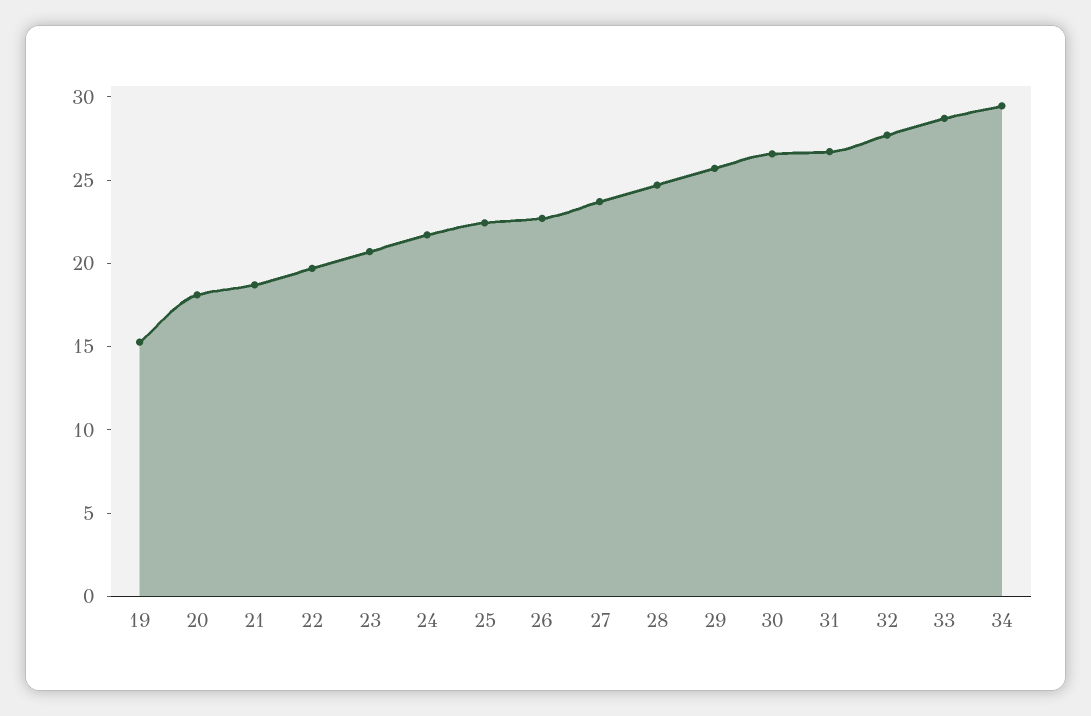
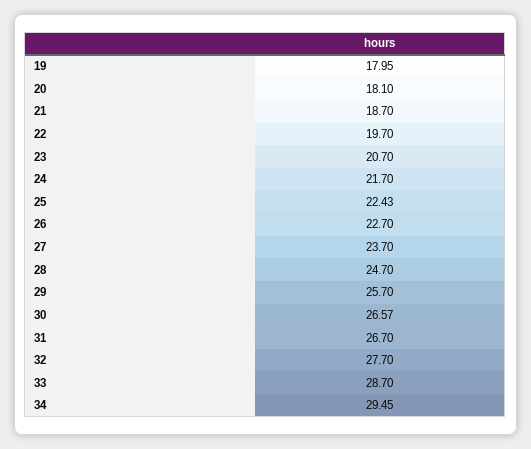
  {
-   "19": 15,
+   "19": 17.95,
    "20": 18.1,
    "21": 18.7,
    "22": 19.7,
    "23": 20.7,
    "24": 21.7,
    "25": 22.43,
    "26": 22.7,
    "27": 23.7,
    "28": 24.7,
    "29": 25.7,
    "30": 26.57,
    "31": 26.7,
    "32": 27.7,
    "33": 28.7,
    "34": 29.45
  }

